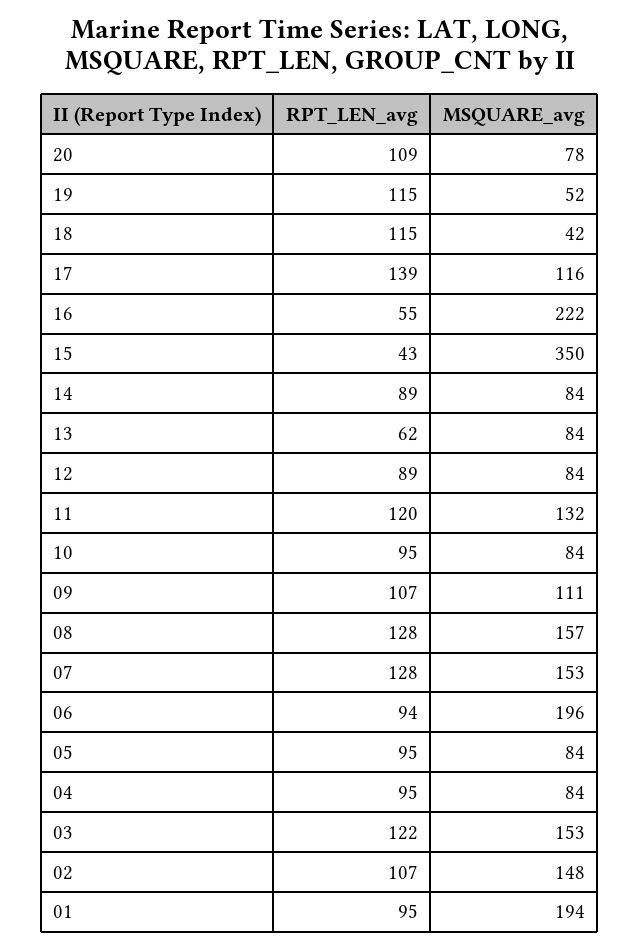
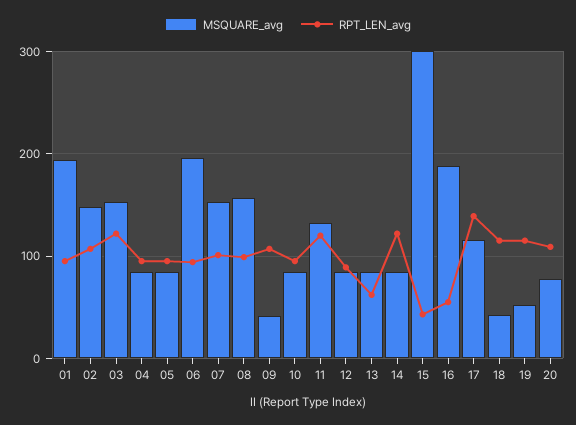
  {
    "RPT_LEN_avg": {
      "20": 109,
      "19": 115,
      "18": 115,
      "17": 139,
      "16": 55,
      "15": 43,
-     "14": 89,
+     "14": 120,
      "13": 62,
      "12": 89,
      "11": 120,
      "10": 95,
      "09": 107,
-     "08": 128,
+     "08": 100,
-     "07": 128,
+     "07": 100,
      "06": 94,
      "05": 95,
      "04": 95,
      "03": 122,
      "02": 107,
      "01": 95
    },
    "MSQUARE_avg": {
      "20": 78,
      "19": 52,
      "18": 42,
      "17": 116,
-     "16": 222,
+     "16": 190,
-     "15": 350,
+     "15": 300,
      "14": 84,
      "13": 84,
      "12": 84,
      "11": 132,
      "10": 84,
-     "09": 111,
+     "09": 40,
      "08": 157,
      "07": 153,
      "06": 196,
      "05": 84,
      "04": 84,
      "03": 153,
      "02": 148,
      "01": 194
    }
  }

